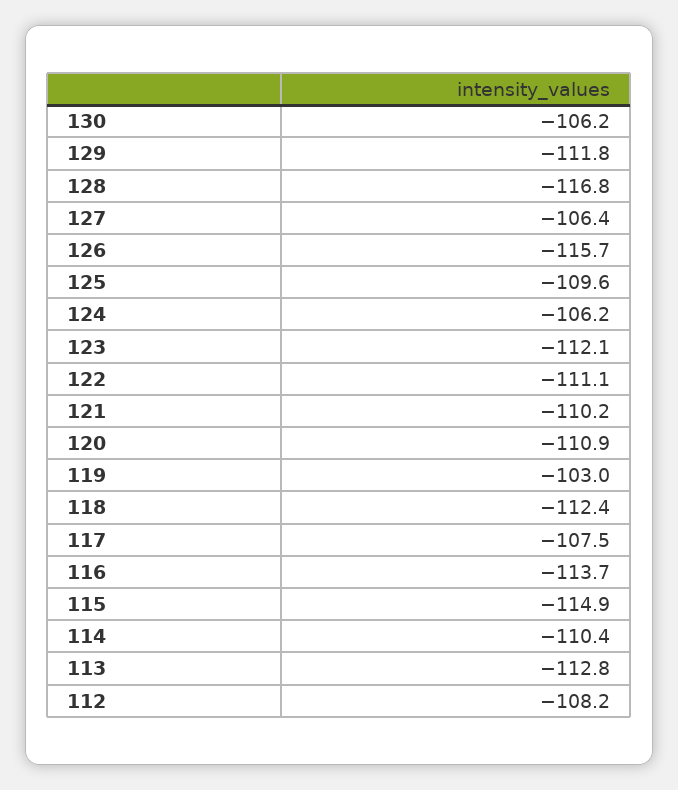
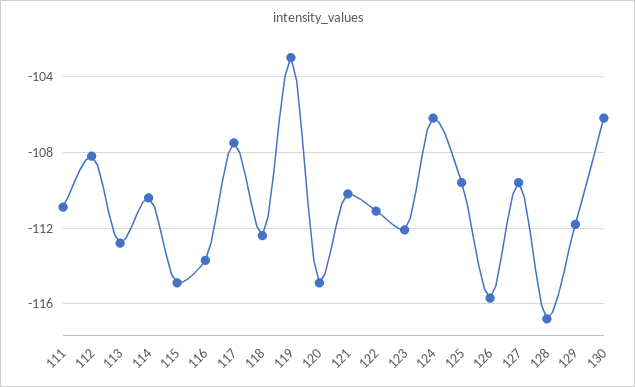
  {
    "130": -106.2,
    "129": -111.8,
    "128": -116.8,
-   "127": -106.4,
+   "127": -109.5,
    "126": -115.7,
    "125": -109.6,
    "124": -106.2,
    "123": -112.1,
    "122": -111.1,
    "121": -110.2,
-   "120": -110.9,
+   "120": -115,
    "119": -103,
    "118": -112.4,
    "117": -107.5,
    "116": -113.7,
    "115": -114.9,
    "114": -110.4,
    "113": -112.8,
-   "112": -108.2
+   "112": -108.2,
+   "111": -111
  }

